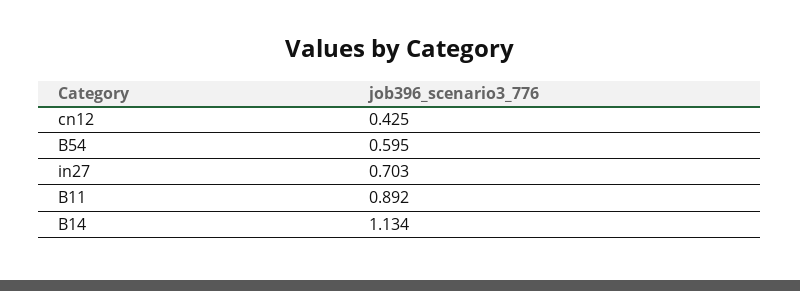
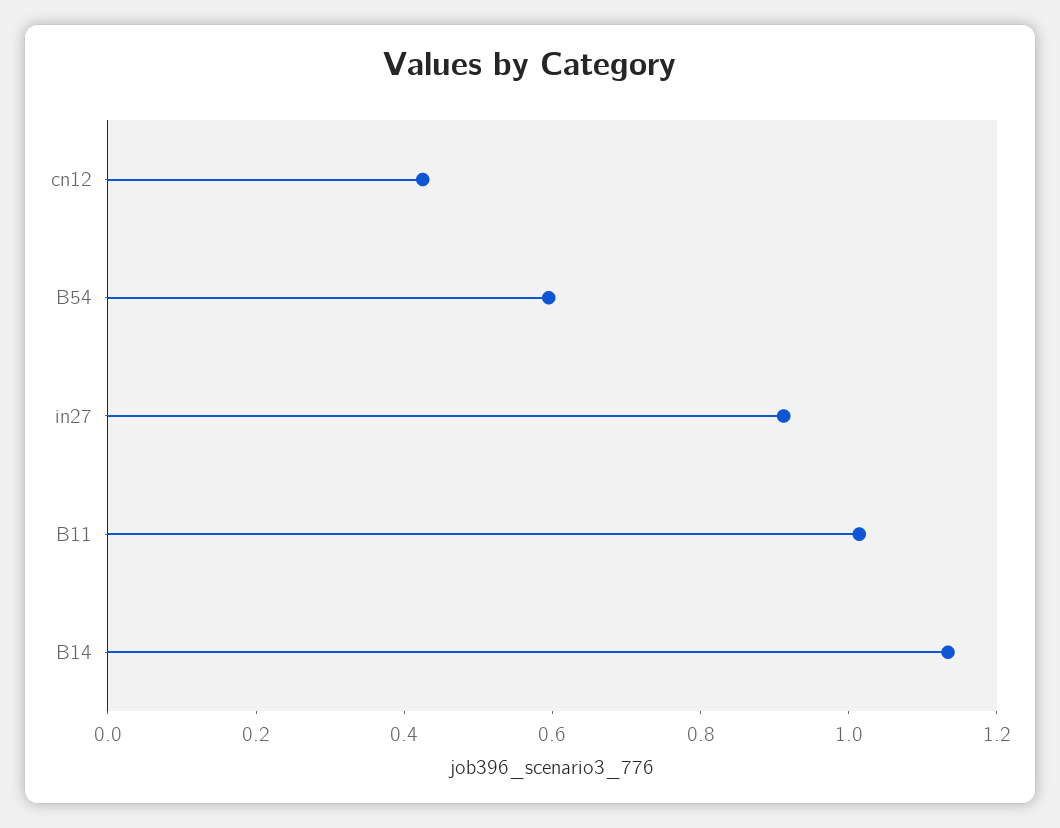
  {
    "cn12": 0.425,
    "B54": 0.595,
-   "in27": 0.703,
+   "in27": 0.9,
-   "B11": 0.892,
+   "B11": 1,
    "B14": 1.134
  }

